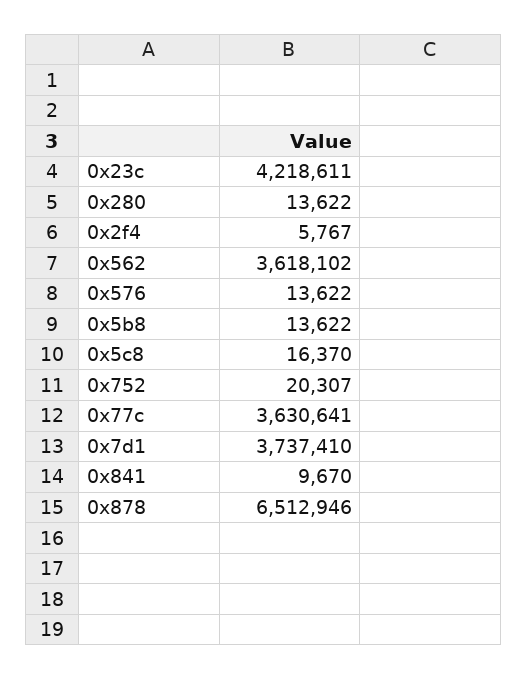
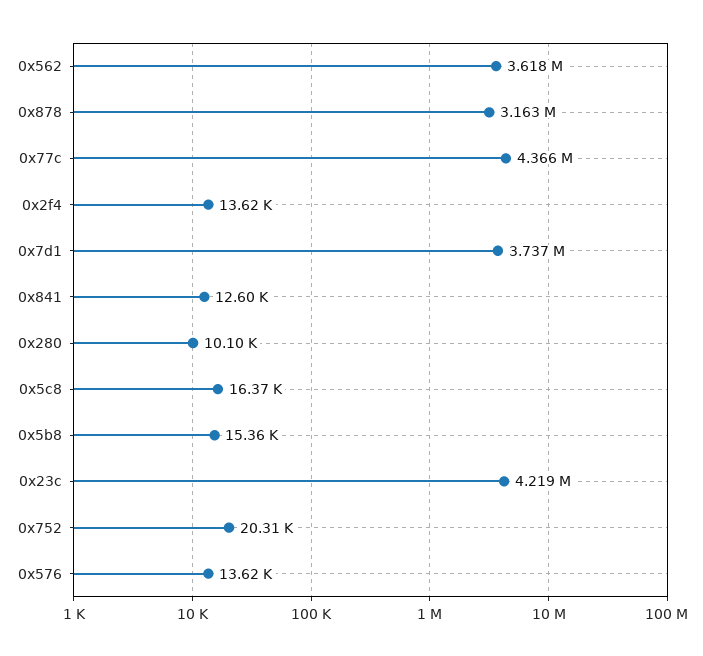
  {
    "0x23c": 4218611,
-   "0x280": 13622,
+   "0x280": 10100,
-   "0x2f4": 5767,
+   "0x2f4": 13620,
    "0x562": 3618102,
    "0x576": 13622,
-   "0x5b8": 13622,
+   "0x5b8": 15360,
    "0x5c8": 16370,
    "0x752": 20307,
-   "0x77c": 3630641,
+   "0x77c": 4366000,
    "0x7d1": 3737410,
-   "0x841": 9670,
+   "0x841": 12600,
-   "0x878": 6512946
+   "0x878": 3163000
  }

